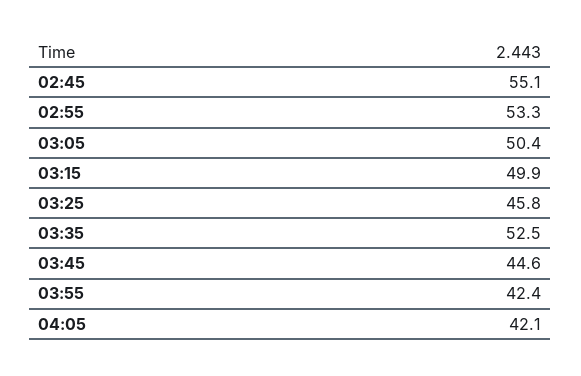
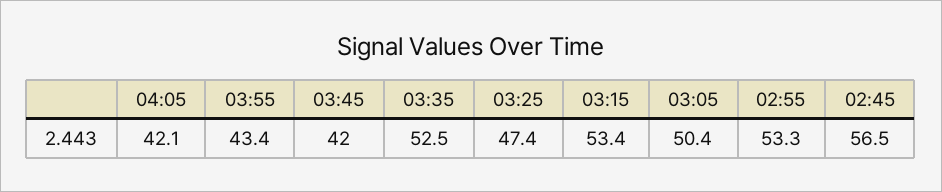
  {
-   "02:45": 55.1,
+   "02:45": 56.5,
    "02:55": 53.3,
    "03:05": 50.4,
-   "03:15": 49.9,
+   "03:15": 53.4,
-   "03:25": 45.8,
+   "03:25": 47.4,
    "03:35": 52.5,
-   "03:45": 44.6,
+   "03:45": 42,
-   "03:55": 42.4,
+   "03:55": 43.4,
    "04:05": 42.1
  }

